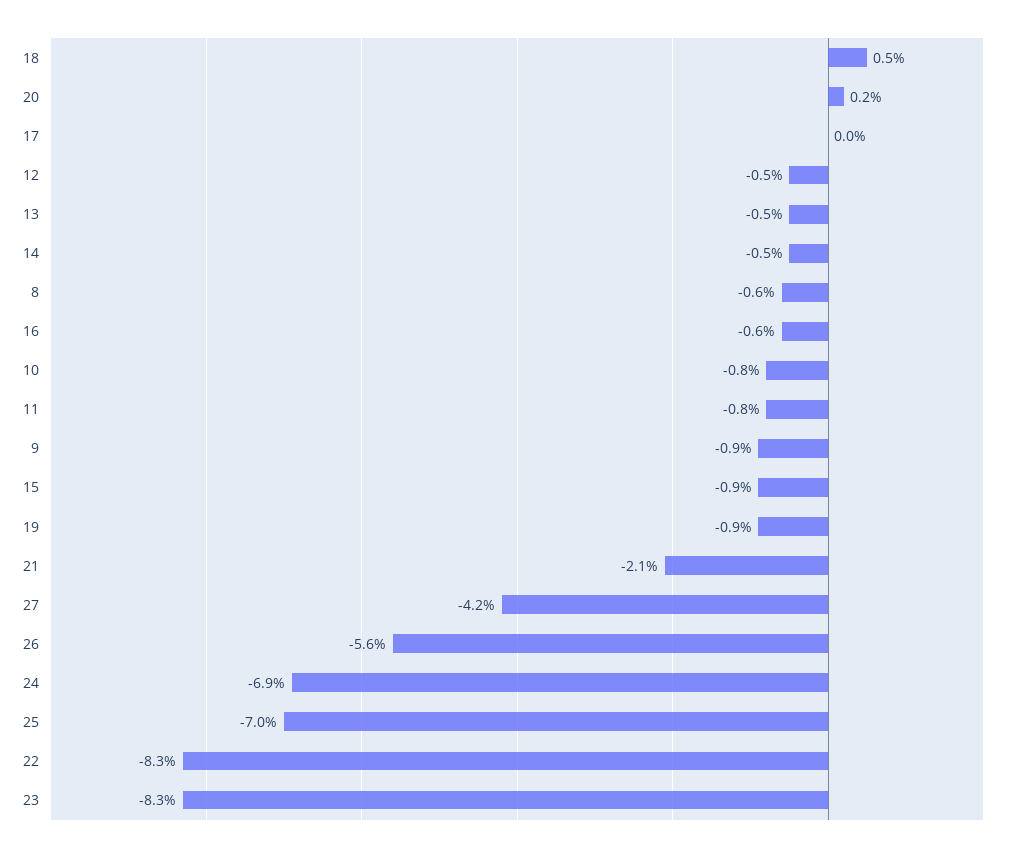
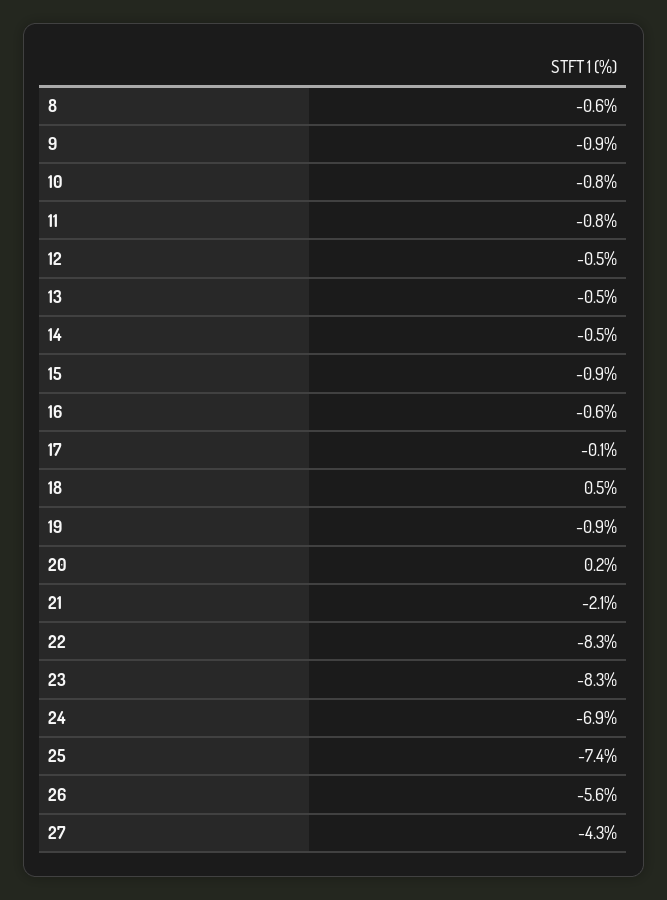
  {
    "18": 0.5,
    "20": 0.2,
-   "17": 0,
+   "17": -0.1,
    "12": -0.5,
    "13": -0.5,
    "14": -0.5,
    "8": -0.6,
    "16": -0.6,
    "10": -0.8,
    "11": -0.8,
    "9": -0.9,
    "15": -0.9,
    "19": -0.9,
    "21": -2.1,
-   "27": -4.2,
+   "27": -4.3,
    "26": -5.6,
    "24": -6.9,
-   "25": -7,
+   "25": -7.4,
    "22": -8.3,
    "23": -8.3
  }

